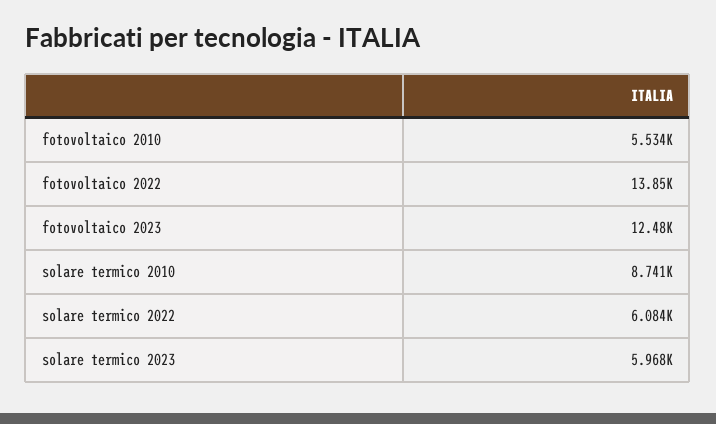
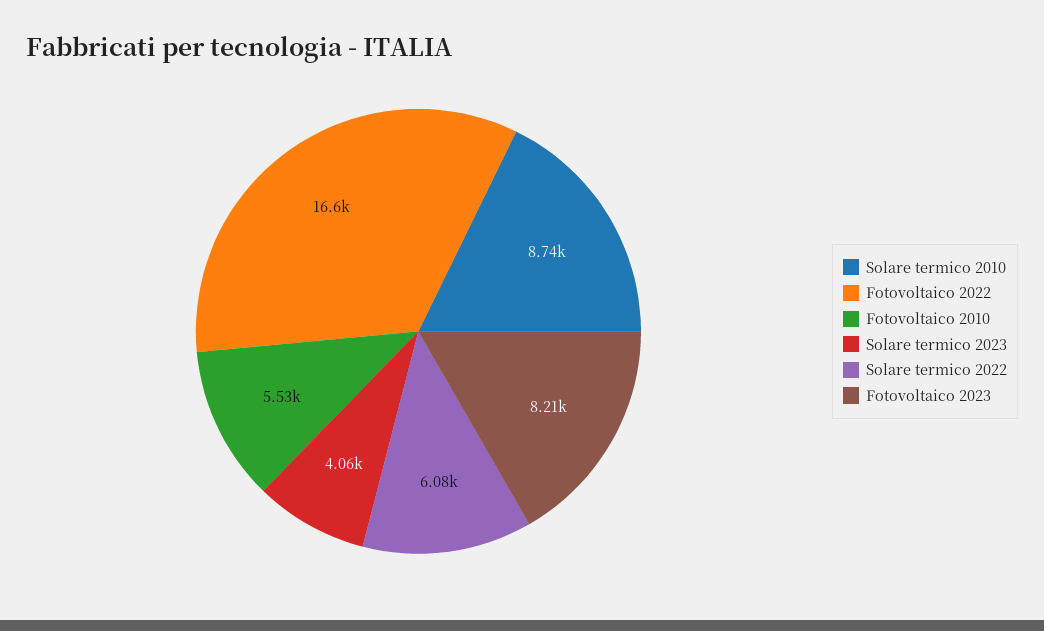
  {
    "fotovoltaico 2010": 5534,
-   "fotovoltaico 2022": 13850,
+   "fotovoltaico 2022": 16600,
-   "fotovoltaico 2023": 12480,
+   "fotovoltaico 2023": 8210,
    "solare termico 2010": 8741,
    "solare termico 2022": 6084,
-   "solare termico 2023": 5968
+   "solare termico 2023": 4060
  }

